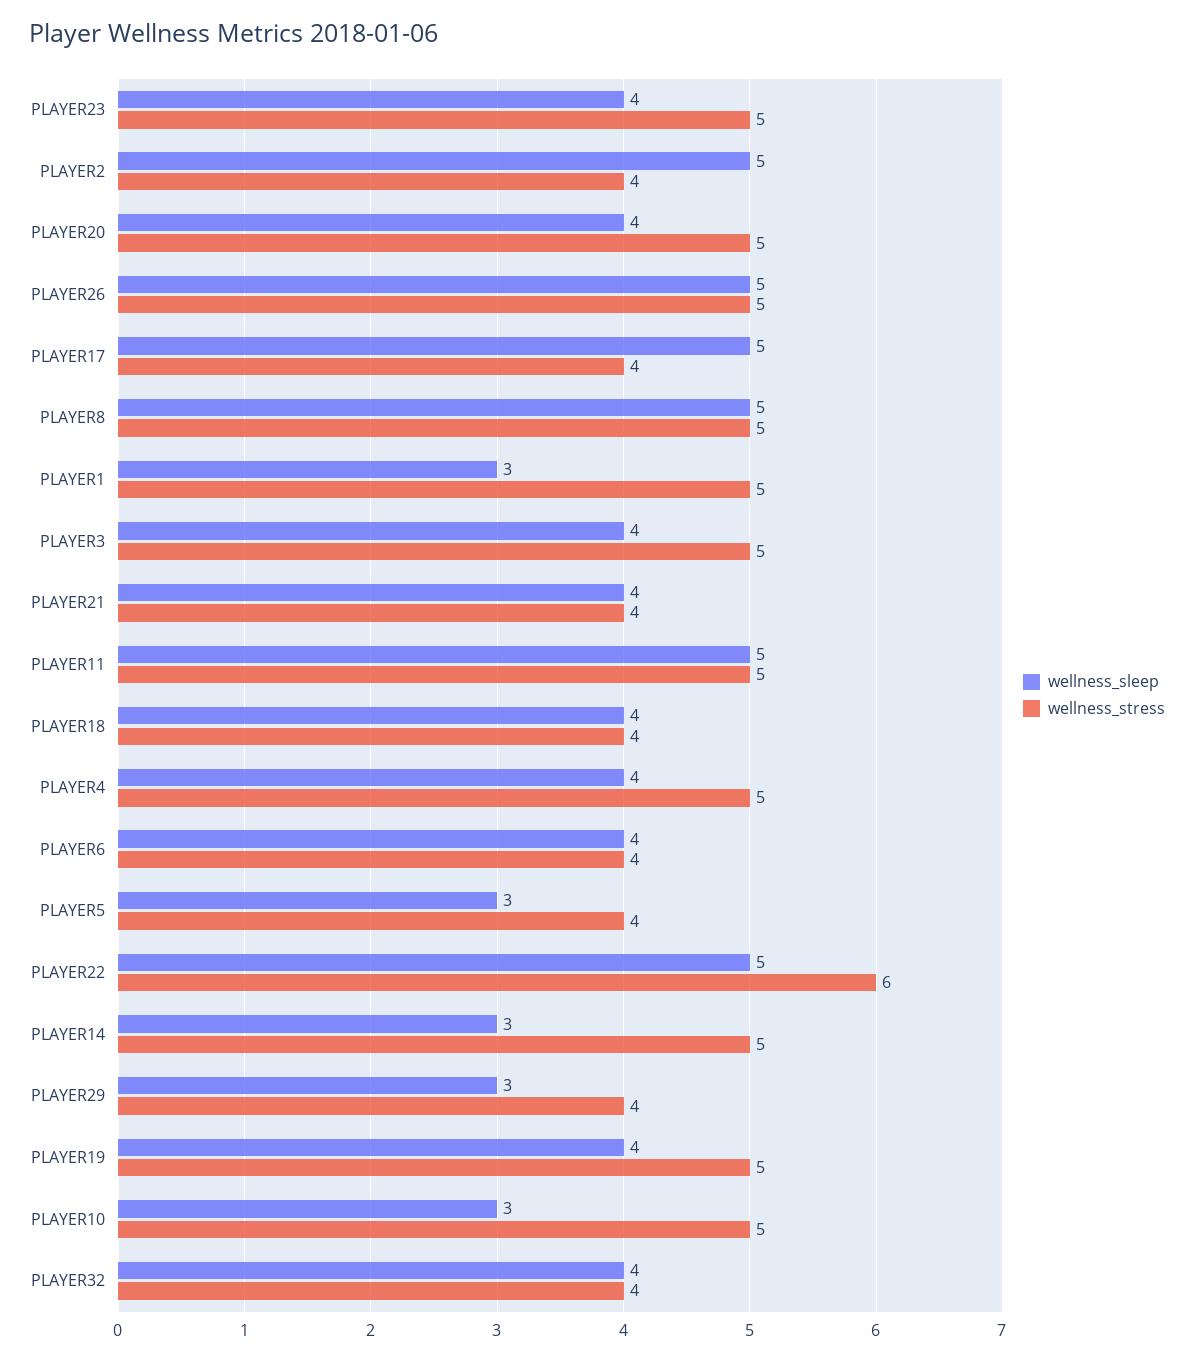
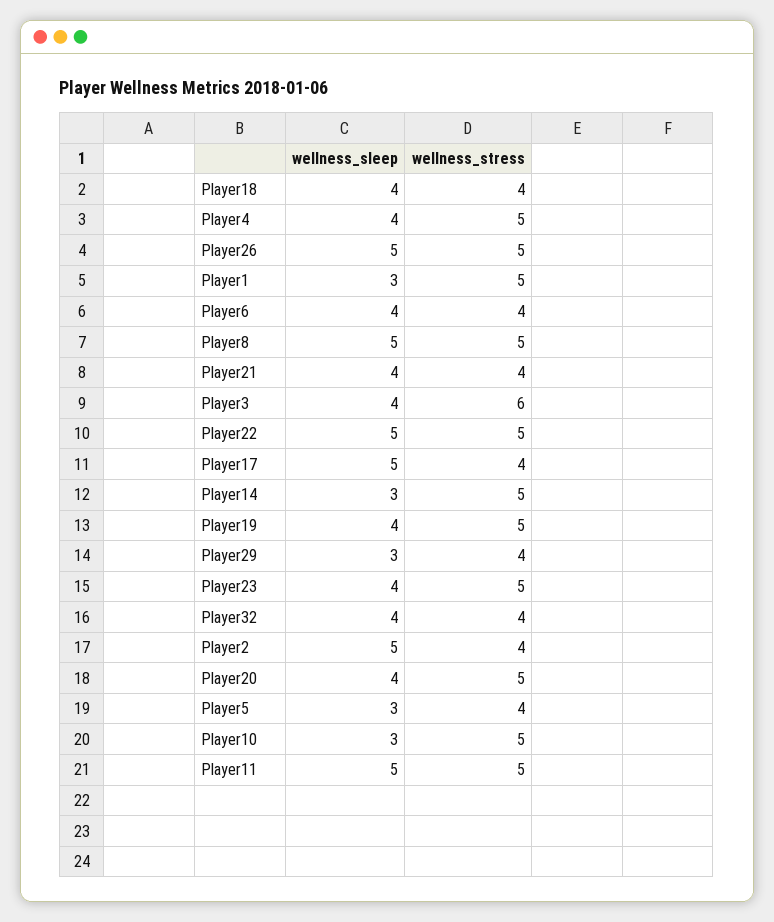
  {
    "wellness_sleep": {
      "PLAYER23": 4,
      "PLAYER2": 5,
      "PLAYER20": 4,
      "PLAYER26": 5,
      "PLAYER17": 5,
      "PLAYER8": 5,
      "PLAYER1": 3,
      "PLAYER3": 4,
      "PLAYER21": 4,
      "PLAYER11": 5,
      "PLAYER18": 4,
      "PLAYER4": 4,
      "PLAYER6": 4,
      "PLAYER5": 3,
      "PLAYER22": 5,
      "PLAYER14": 3,
      "PLAYER29": 3,
      "PLAYER19": 4,
      "PLAYER10": 3,
      "PLAYER32": 4
    },
    "wellness_stress": {
      "PLAYER23": 5,
      "PLAYER2": 4,
      "PLAYER20": 5,
      "PLAYER26": 5,
      "PLAYER17": 4,
      "PLAYER8": 5,
      "PLAYER1": 5,
-     "PLAYER3": 5,
+     "PLAYER3": 6,
      "PLAYER21": 4,
      "PLAYER11": 5,
      "PLAYER18": 4,
      "PLAYER4": 5,
      "PLAYER6": 4,
      "PLAYER5": 4,
-     "PLAYER22": 6,
+     "PLAYER22": 5,
      "PLAYER14": 5,
      "PLAYER29": 4,
      "PLAYER19": 5,
      "PLAYER10": 5,
      "PLAYER32": 4
    }
  }

